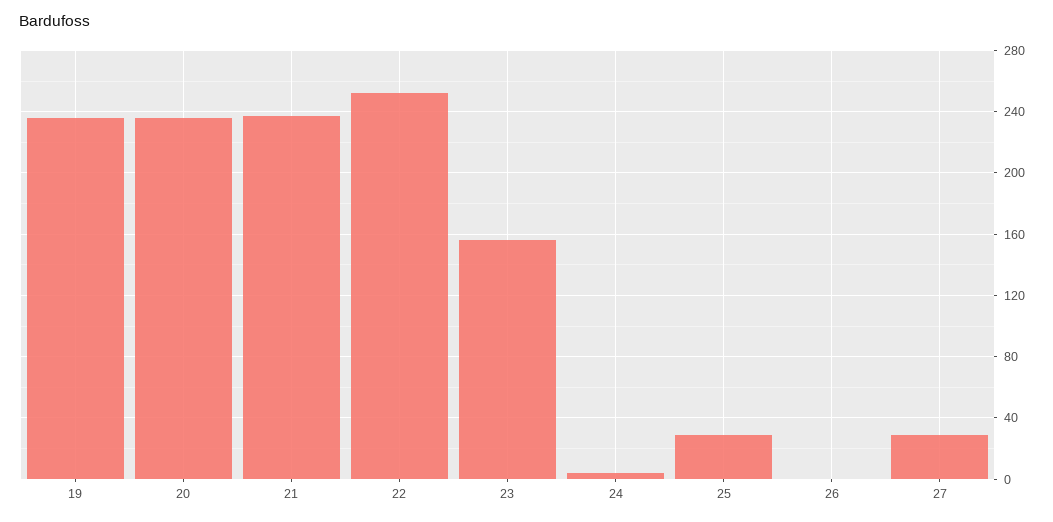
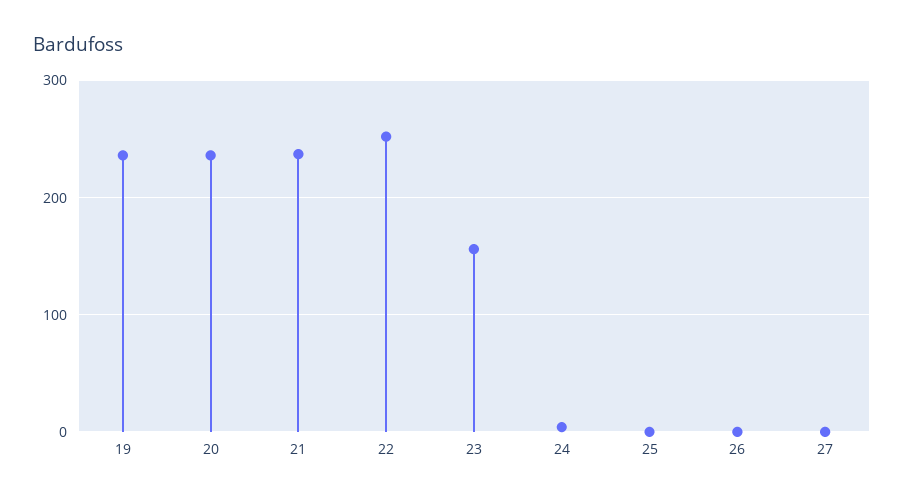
  {
    "19": 235,
    "20": 235,
    "21": 235,
    "22": 250,
    "23": 155,
    "24": 5,
-   "25": 30,
+   "25": 0,
    "26": 0,
-   "27": 30
+   "27": 0
  }

